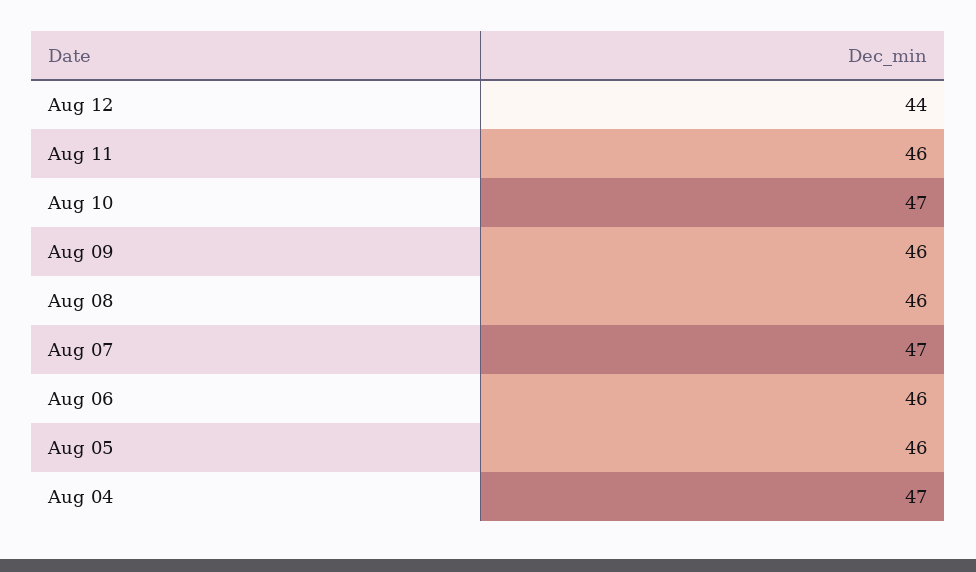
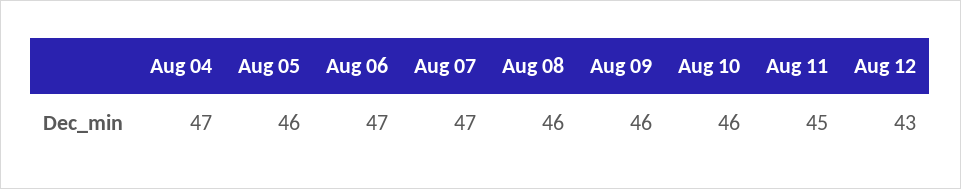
  {
-   "Aug 12": 44,
+   "Aug 12": 43,
-   "Aug 11": 46,
+   "Aug 11": 45,
-   "Aug 10": 47,
+   "Aug 10": 46,
    "Aug 09": 46,
    "Aug 08": 46,
    "Aug 07": 47,
-   "Aug 06": 46,
+   "Aug 06": 47,
    "Aug 05": 46,
    "Aug 04": 47
  }

